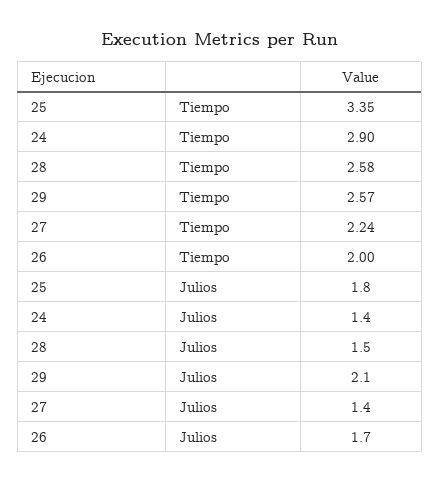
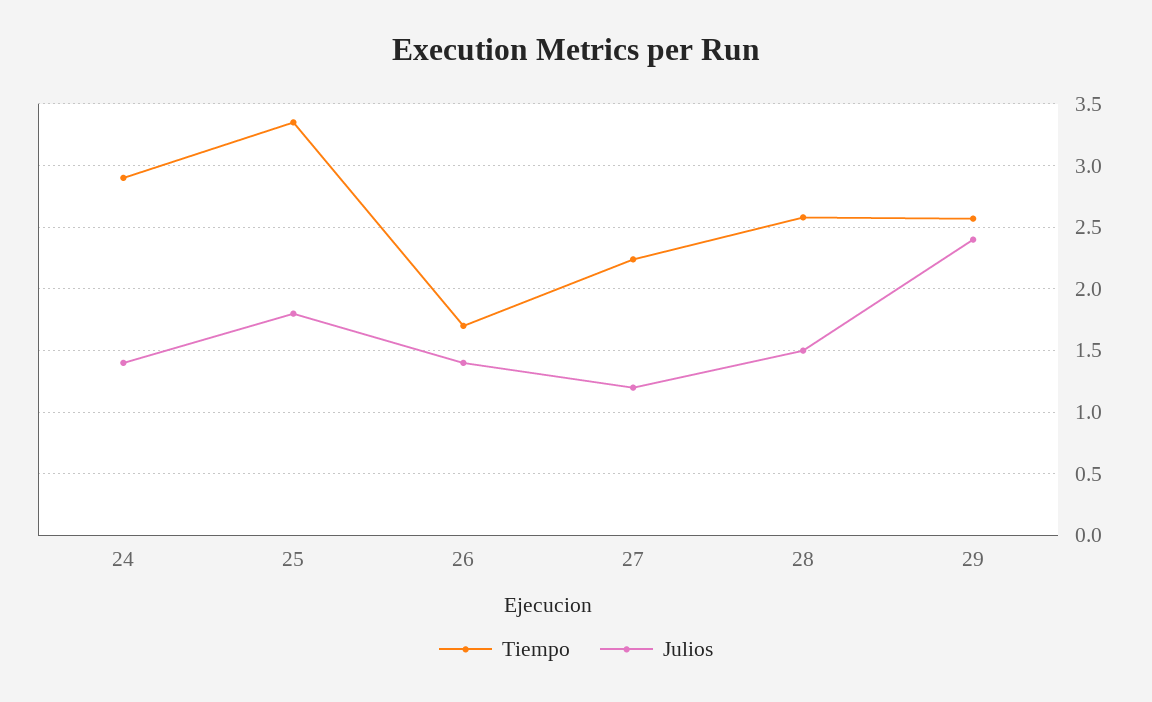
  {
    "Tiempo": {
      "25": 3.35,
      "24": 2.9,
      "28": 2.58,
      "29": 2.57,
      "27": 2.24,
-     "26": 2
+     "26": 1.7
    },
    "Julios": {
      "25": 1.8,
      "24": 1.4,
      "28": 1.5,
-     "29": 2.1,
+     "29": 2.4,
-     "27": 1.4,
+     "27": 1.2,
-     "26": 1.7
+     "26": 1.4
    }
  }

